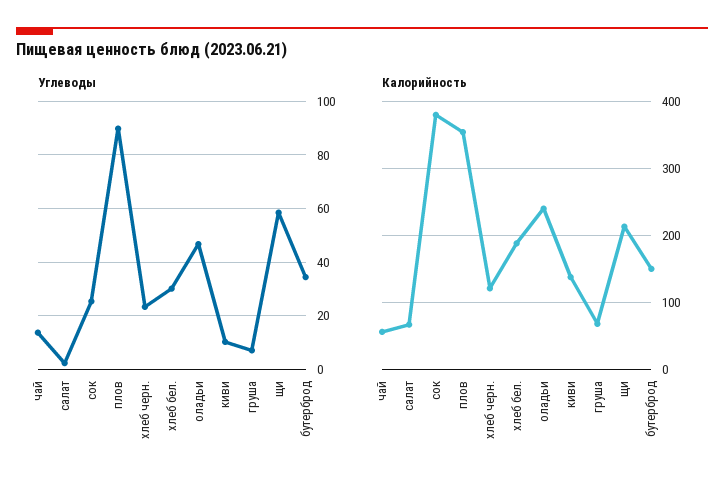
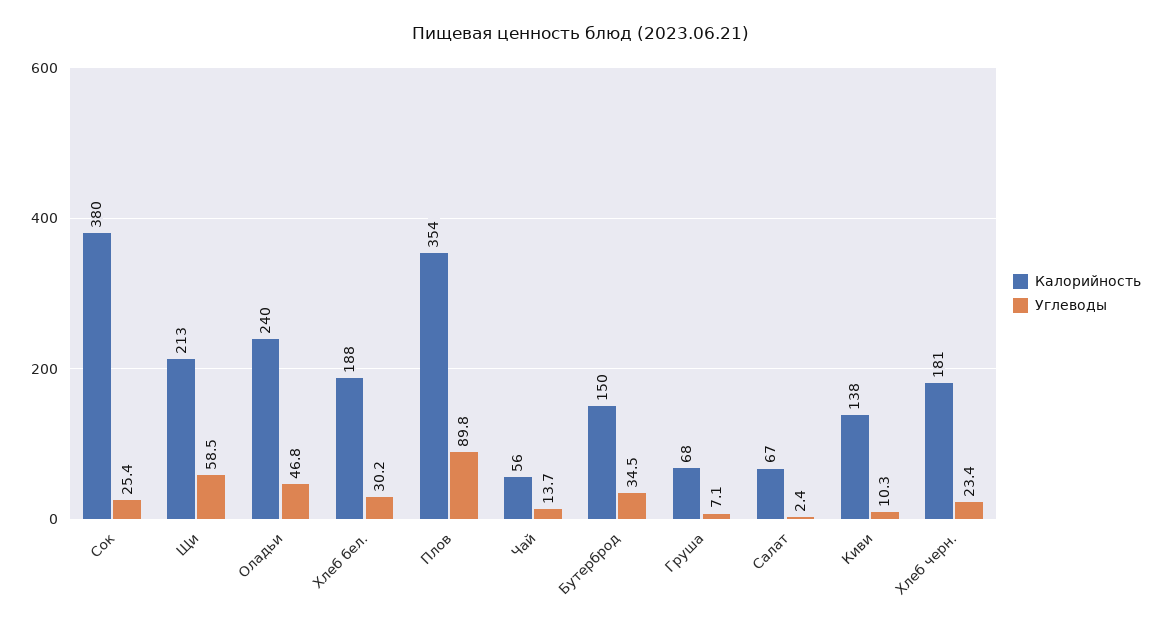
  {
    "Углеводы": {
      "чай": 13.7,
      "салат": 2.4,
      "сок": 25.4,
      "плов": 89.8,
      "хлеб черн.": 23.4,
      "хлеб бел.": 30.2,
      "оладьи": 46.8,
      "киви": 10.3,
      "груша": 7.1,
      "щи": 58.5,
      "бутерброд": 34.5
    },
    "Калорийность": {
      "чай": 56,
      "салат": 67,
      "сок": 380,
      "плов": 354,
-     "хлеб черн.": 120,
+     "хлеб черн.": 181,
      "хлеб бел.": 188,
      "оладьи": 240,
      "киви": 138,
      "груша": 68,
      "щи": 213,
      "бутерброд": 150
    }
  }

